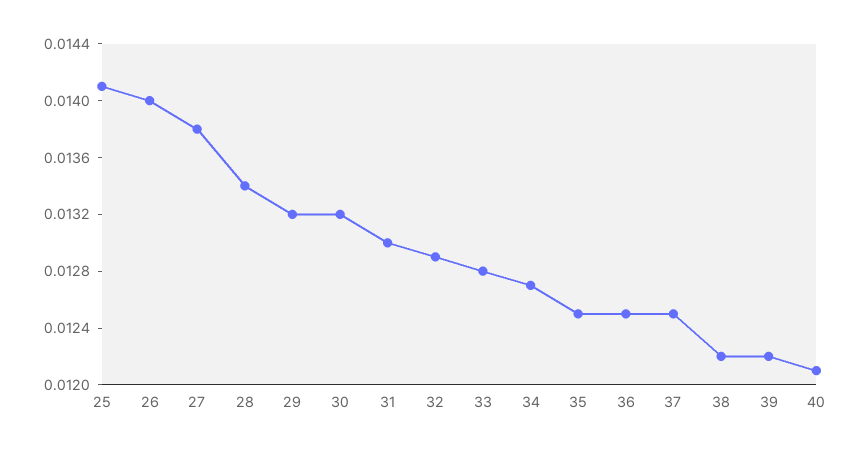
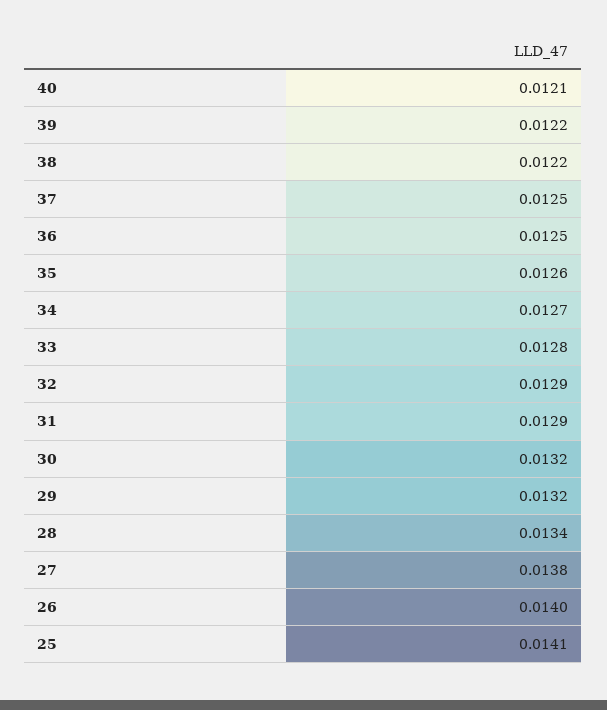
  {
    "25": 0.0141,
    "26": 0.014,
    "27": 0.0138,
    "28": 0.0134,
    "29": 0.0132,
    "30": 0.0132,
-   "31": 0.013,
+   "31": 0.0129,
    "32": 0.0129,
    "33": 0.0128,
    "34": 0.0127,
-   "35": 0.0125,
+   "35": 0.0126,
    "36": 0.0125,
    "37": 0.0125,
    "38": 0.0122,
    "39": 0.0122,
    "40": 0.0121
  }

